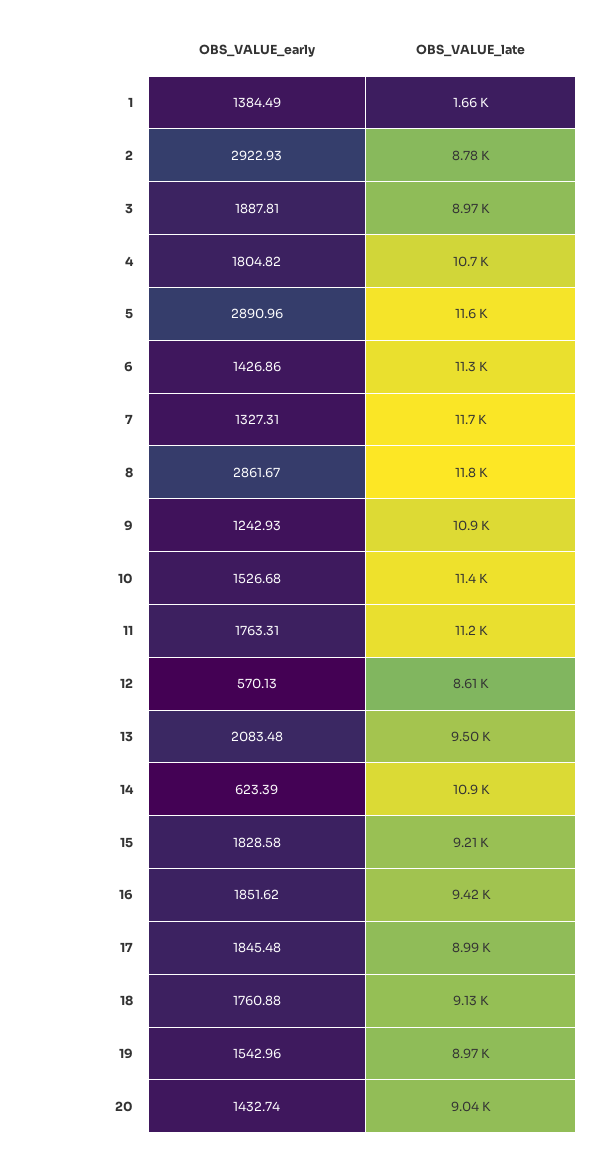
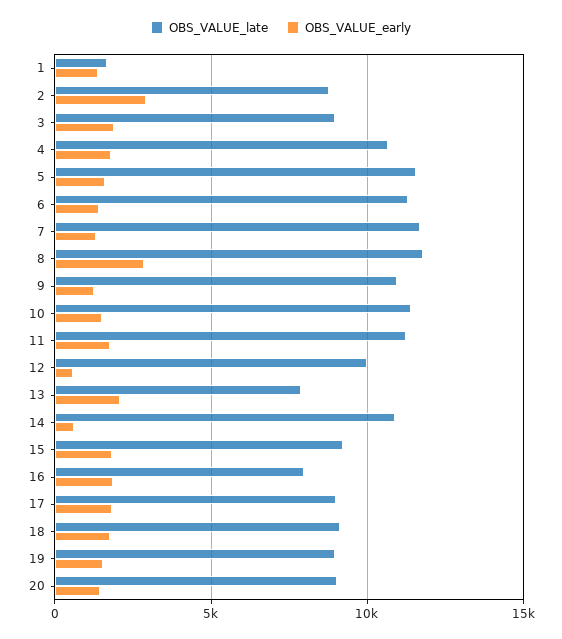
  {
    "OBS_VALUE_early": {
      "1": 1384.49,
      "2": 2922.93,
      "3": 1887.81,
      "4": 1804.82,
-     "5": 2890.96,
+     "5": 1500,
      "6": 1426.86,
      "7": 1327.31,
      "8": 2861.67,
      "9": 1242.93,
      "10": 1526.68,
      "11": 1763.31,
      "12": 570.13,
      "13": 2083.48,
      "14": 623.39,
      "15": 1828.58,
      "16": 1851.62,
      "17": 1845.48,
      "18": 1760.88,
      "19": 1542.96,
      "20": 1432.74
    },
    "OBS_VALUE_late": {
      "1": 1660,
      "2": 8780,
      "3": 8970,
      "4": 10700,
      "5": 11600,
      "6": 11300,
      "7": 11700,
      "8": 11800,
      "9": 10900,
      "10": 11400,
      "11": 11200,
-     "12": 8610,
+     "12": 10000,
-     "13": 9500,
+     "13": 8000,
      "14": 10900,
      "15": 9210,
-     "16": 9420,
+     "16": 8000,
      "17": 8990,
      "18": 9130,
      "19": 8970,
      "20": 9040
    }
  }

